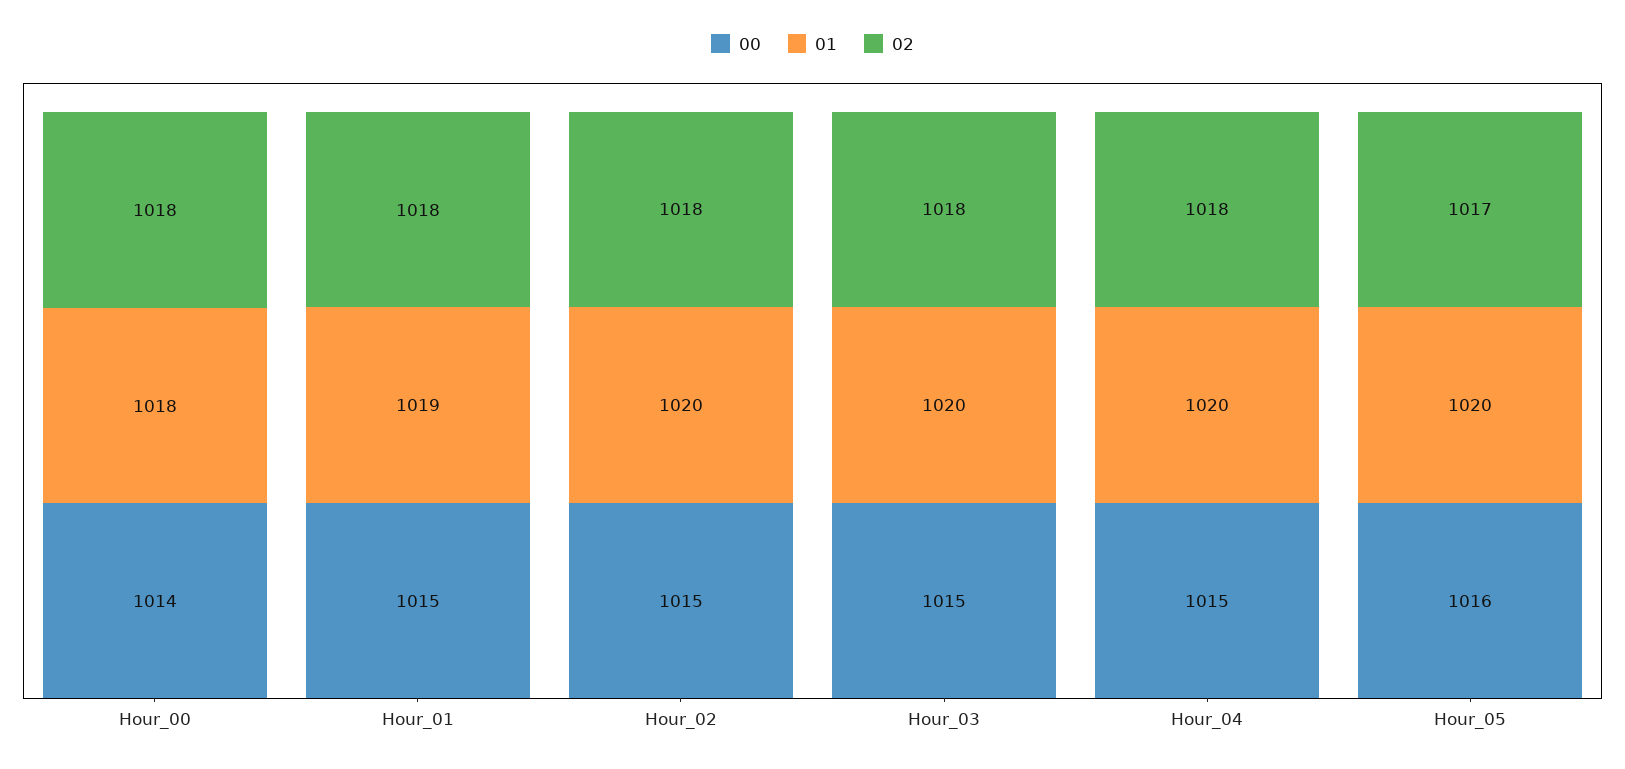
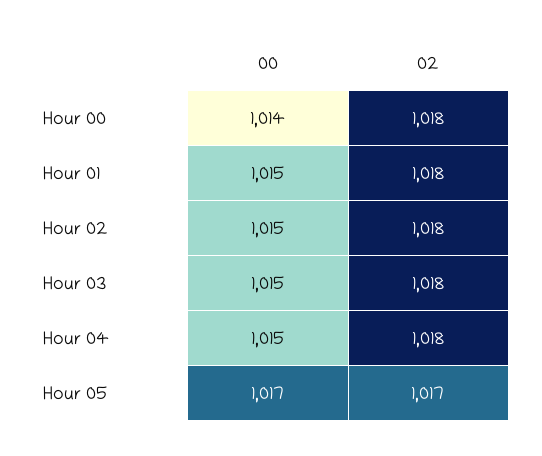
  {
    "00": {
      "Hour_00": 1014,
      "Hour_01": 1015,
      "Hour_02": 1015,
      "Hour_03": 1015,
      "Hour_04": 1015,
-     "Hour_05": 1016
+     "Hour_05": 1017
    },
-   "01": {
-     "Hour_00": 1018,
-     "Hour_01": 1019,
-     "Hour_02": 1020,
-     "Hour_03": 1020,
-     "Hour_04": 1020,
-     "Hour_05": 1020
-   },
    "02": {
      "Hour_00": 1018,
      "Hour_01": 1018,
      "Hour_02": 1018,
      "Hour_03": 1018,
      "Hour_04": 1018,
      "Hour_05": 1017
    }
  }

